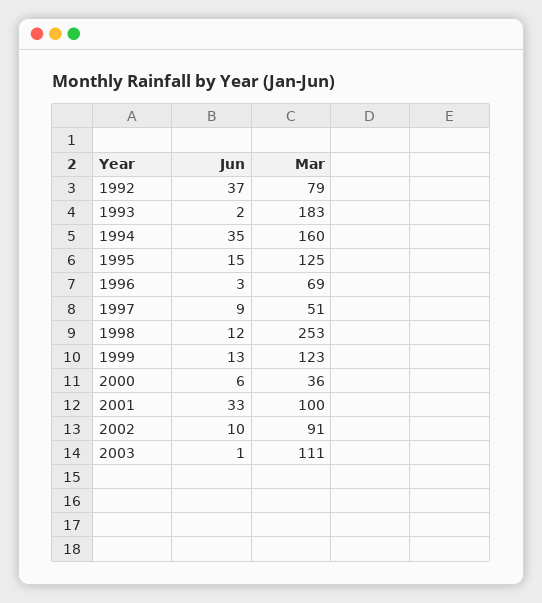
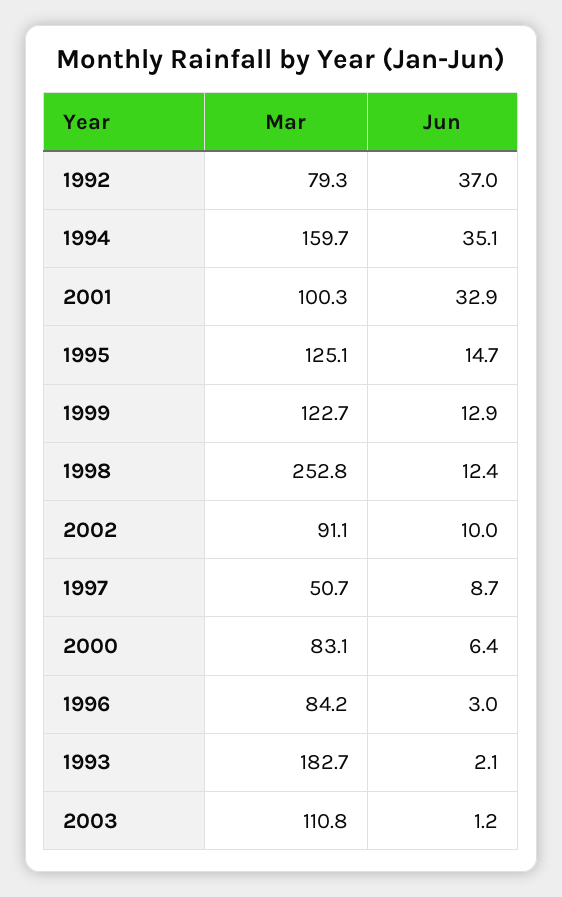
  {
    "Jun": {
      "1992": 37,
      "1993": 2.1,
      "1994": 35.1,
      "1995": 14.7,
      "1996": 3,
      "1997": 8.7,
      "1998": 12.4,
      "1999": 12.9,
      "2000": 6.4,
      "2001": 32.9,
      "2002": 10,
      "2003": 1.2
    },
    "Mar": {
      "1992": 79.3,
      "1993": 182.7,
      "1994": 159.7,
      "1995": 125.1,
-     "1996": 69,
+     "1996": 84.2,
      "1997": 50.7,
      "1998": 252.8,
      "1999": 122.7,
-     "2000": 36,
+     "2000": 83.1,
      "2001": 100.3,
      "2002": 91.1,
      "2003": 110.8
    }
  }

